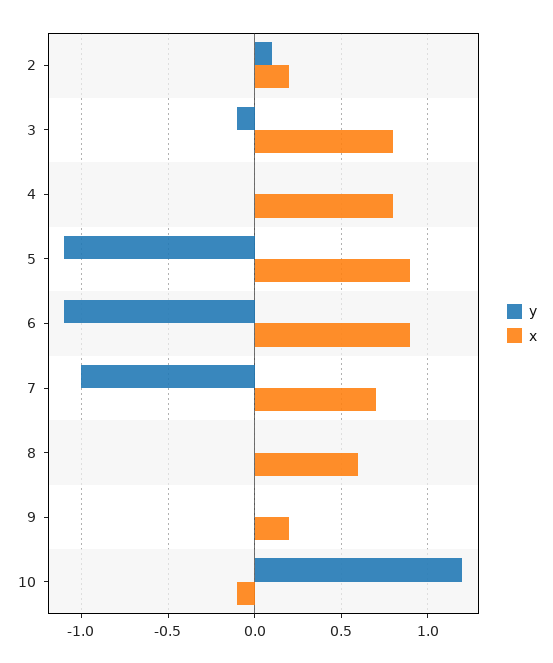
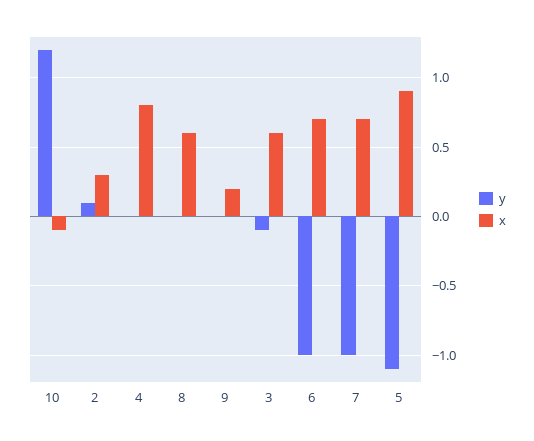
  {
    "y": {
      "2": 0.1,
      "3": -0.1,
      "4": 0,
      "5": -1.1,
-     "6": -1.1,
+     "6": -1,
      "7": -1,
      "8": 0,
      "9": 0,
      "10": 1.2
    },
    "x": {
-     "2": 0.2,
+     "2": 0.3,
-     "3": 0.8,
+     "3": 0.6,
      "4": 0.8,
      "5": 0.9,
-     "6": 0.9,
+     "6": 0.7,
      "7": 0.7,
      "8": 0.6,
      "9": 0.2,
      "10": -0.1
    }
  }

